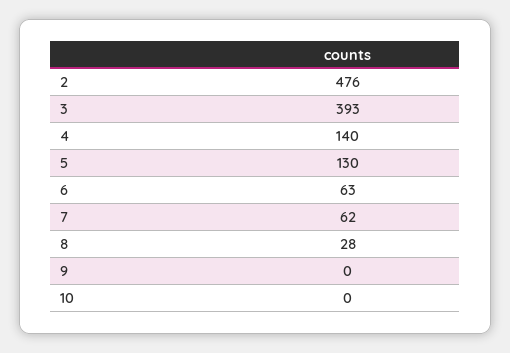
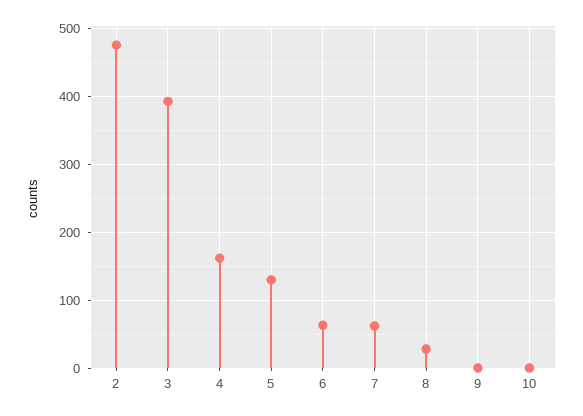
  {
    "2": 476,
    "3": 393,
-   "4": 140,
+   "4": 160,
    "5": 130,
    "6": 63,
    "7": 62,
    "8": 28,
    "9": 0,
    "10": 0
  }

